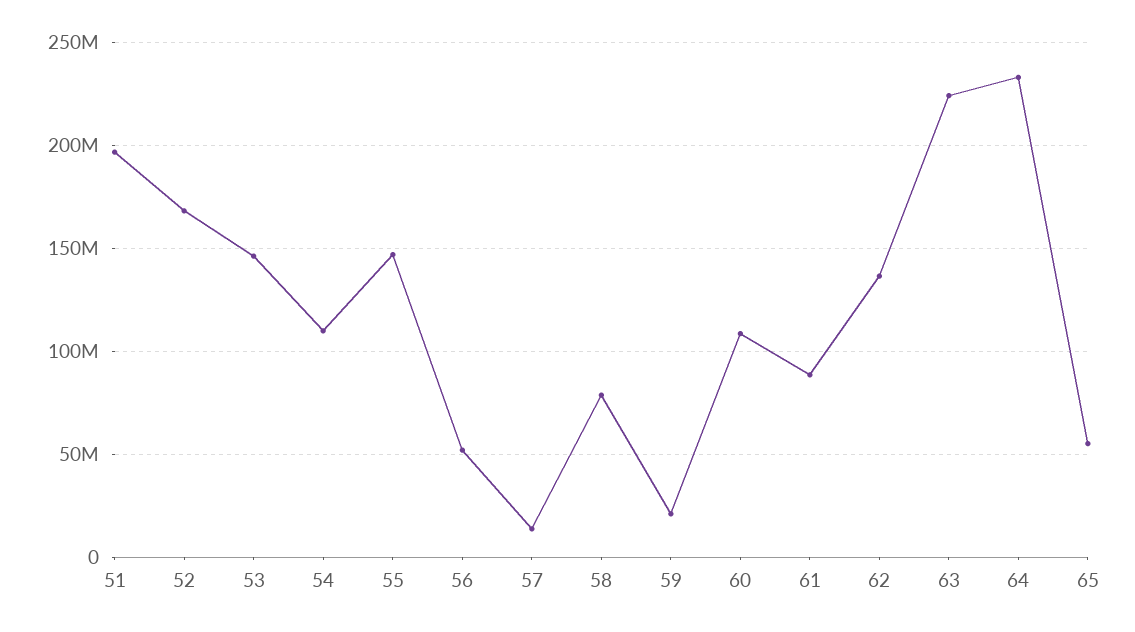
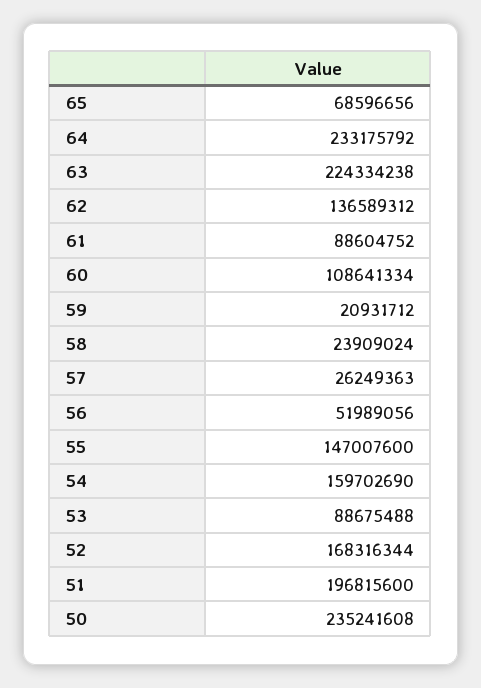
  {
    "51": 196815600,
    "52": 168316344,
-   "53": 145000000,
+   "53": 88675488,
-   "54": 110000000,
+   "54": 159702690,
    "55": 147007600,
    "56": 51989056,
-   "57": 15000000,
+   "57": 26249363,
-   "58": 80000000,
+   "58": 23909024,
    "59": 20931712,
    "60": 108641334,
    "61": 88604752,
    "62": 136589312,
    "63": 224334238,
    "64": 233175792,
-   "65": 55000000
+   "65": 68596656,
+   "50": 235241608
  }

